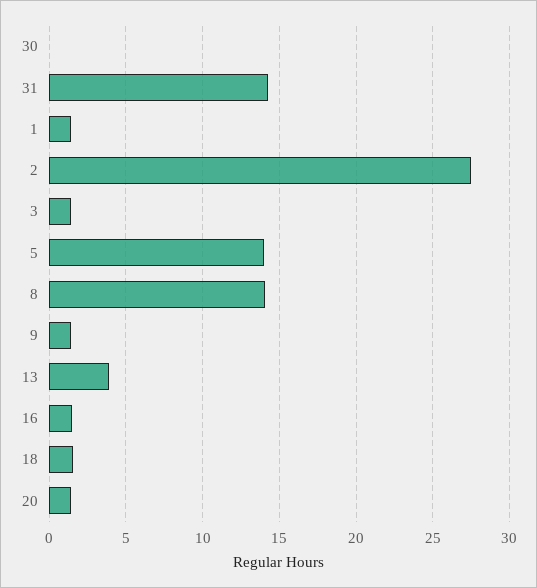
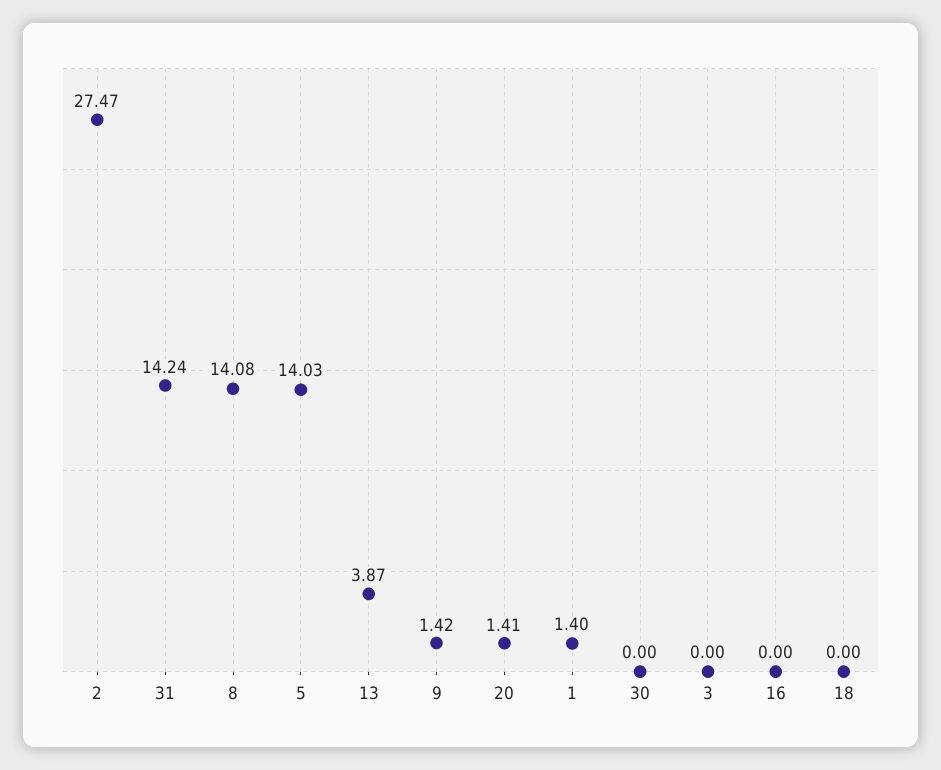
  {
    "30": 0,
    "31": 14.24,
    "1": 1.4,
    "2": 27.47,
-   "3": 1.5,
+   "3": 0,
    "5": 14.03,
    "8": 14.08,
    "9": 1.42,
    "13": 3.87,
-   "16": 1.5,
+   "16": 0,
-   "18": 1.5,
+   "18": 0,
    "20": 1.41
  }

